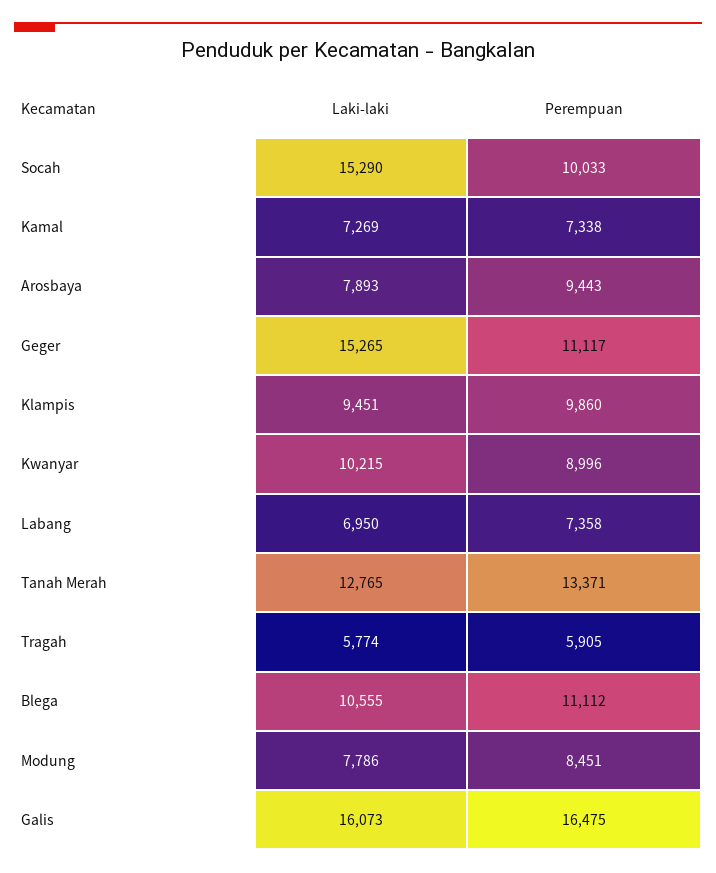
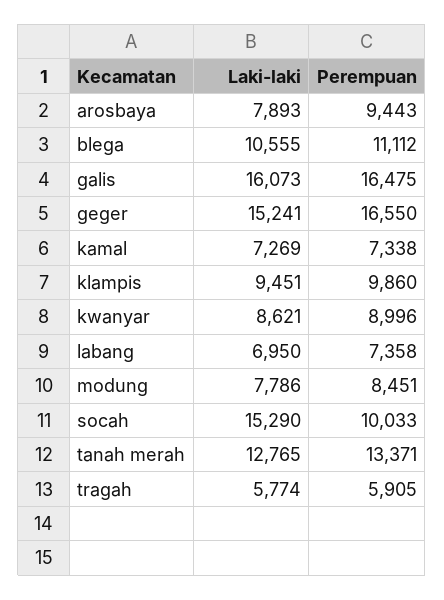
  {
    "Laki-laki": {
      "Socah": 15290,
      "Kamal": 7269,
      "Arosbaya": 7893,
-     "Geger": 15265,
+     "Geger": 15241,
      "Klampis": 9451,
-     "Kwanyar": 10215,
+     "Kwanyar": 8621,
      "Labang": 6950,
      "Tanah Merah": 12765,
      "Tragah": 5774,
      "Blega": 10555,
      "Modung": 7786,
      "Galis": 16073
    },
    "Perempuan": {
      "Socah": 10033,
      "Kamal": 7338,
      "Arosbaya": 9443,
-     "Geger": 11117,
+     "Geger": 16550,
      "Klampis": 9860,
      "Kwanyar": 8996,
      "Labang": 7358,
      "Tanah Merah": 13371,
      "Tragah": 5905,
      "Blega": 11112,
      "Modung": 8451,
      "Galis": 16475
    }
  }

